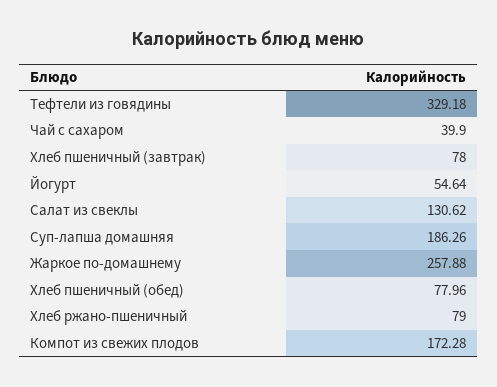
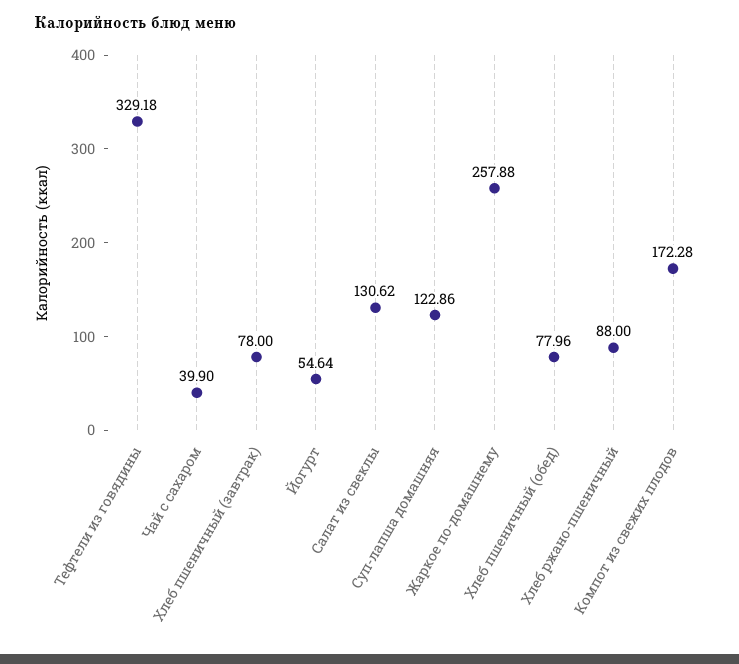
  {
    "Тефтели из говядины": 329.18,
    "Чай с сахаром": 39.9,
    "Хлеб пшеничный (завтрак)": 78,
    "Йогурт": 54.64,
    "Салат из свеклы": 130.62,
-   "Суп-лапша домашняя": 186.26,
+   "Суп-лапша домашняя": 122.86,
    "Жаркое по-домашнему": 257.88,
    "Хлеб пшеничный (обед)": 77.96,
-   "Хлеб ржано-пшеничный": 79,
+   "Хлеб ржано-пшеничный": 88,
    "Компот из свежих плодов": 172.28
  }

